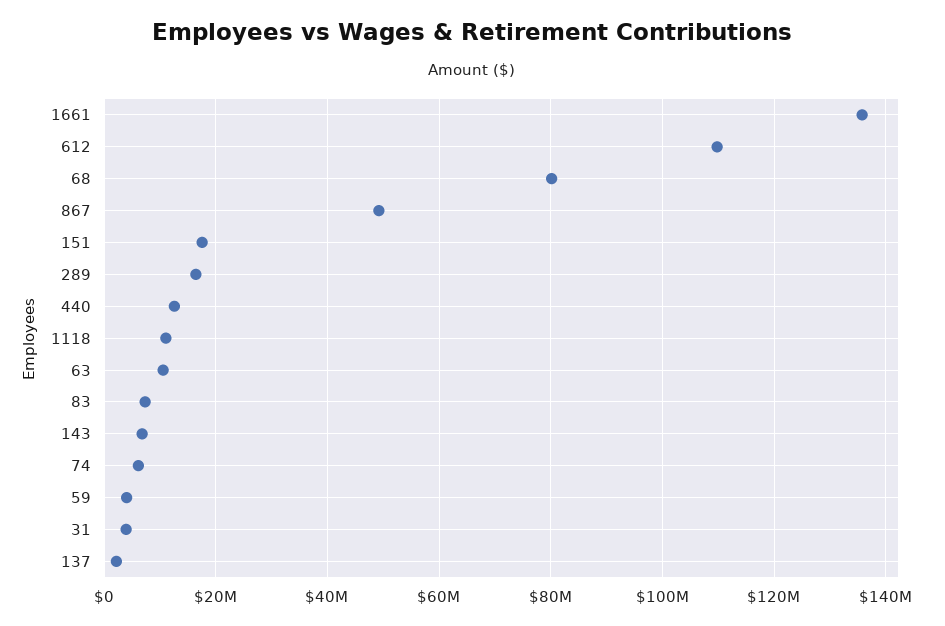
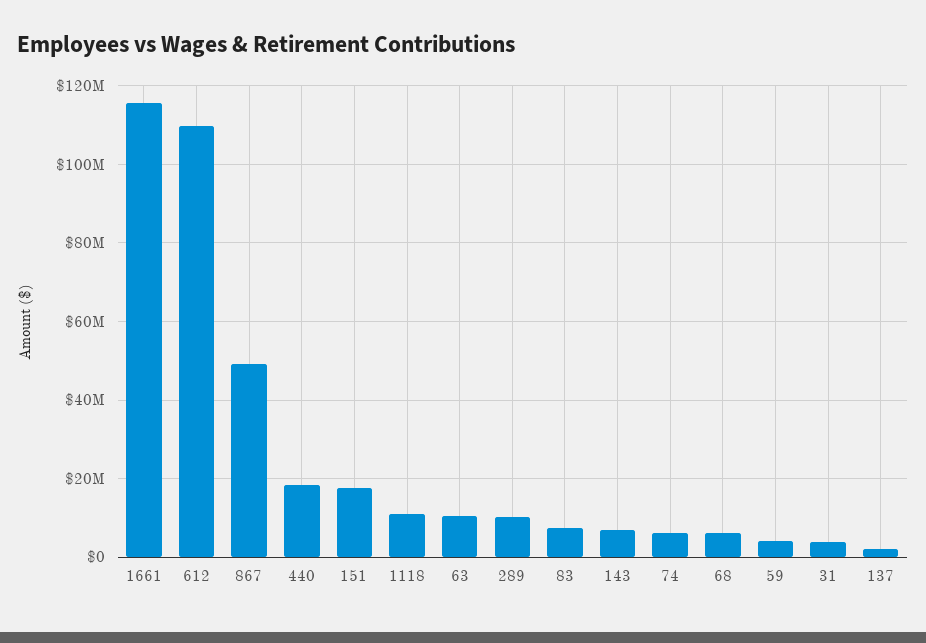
  {
-   "1661": 136000000,
+   "1661": 116000000,
    "612": 110000000,
-   "68": 80000000,
+   "68": 6000000,
    "867": 50000000,
    "151": 18000000,
-   "289": 16000000,
+   "289": 10000000,
-   "440": 12000000,
+   "440": 18000000,
    "1118": 12000000,
    "63": 10000000,
    "83": 8000000,
    "143": 6000000,
    "74": 6000000,
    "59": 4000000,
    "31": 4000000,
    "137": 2000000
  }

